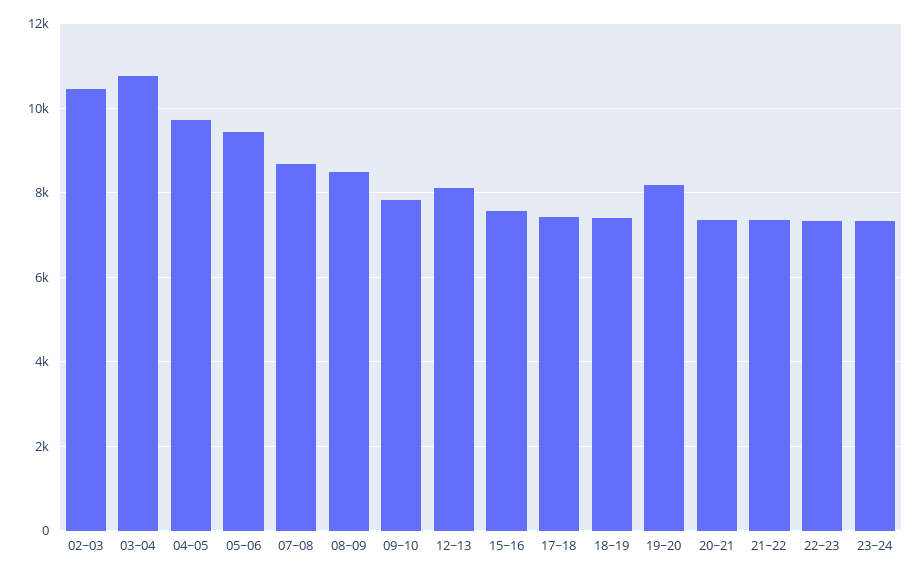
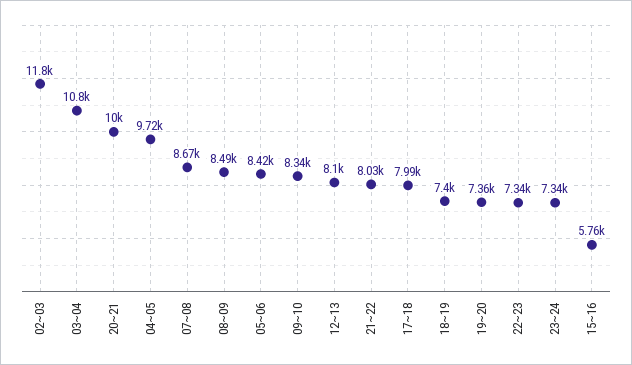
  {
-   "02~03": 10400,
+   "02~03": 11800,
    "03~04": 10800,
    "04~05": 9720,
-   "05~06": 9400,
+   "05~06": 8420,
    "07~08": 8670,
    "08~09": 8490,
-   "09~10": 7800,
+   "09~10": 8340,
    "12~13": 8100,
-   "15~16": 7600,
+   "15~16": 5760,
-   "17~18": 7400,
+   "17~18": 7990,
    "18~19": 7400,
-   "19~20": 8200,
+   "19~20": 7360,
-   "20~21": 7400,
+   "20~21": 10000,
-   "21~22": 7400,
+   "21~22": 8030,
    "22~23": 7340,
    "23~24": 7340
  }

